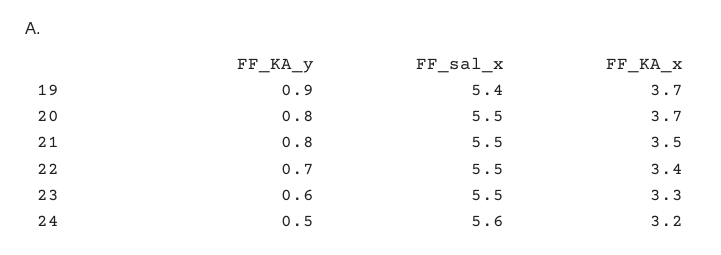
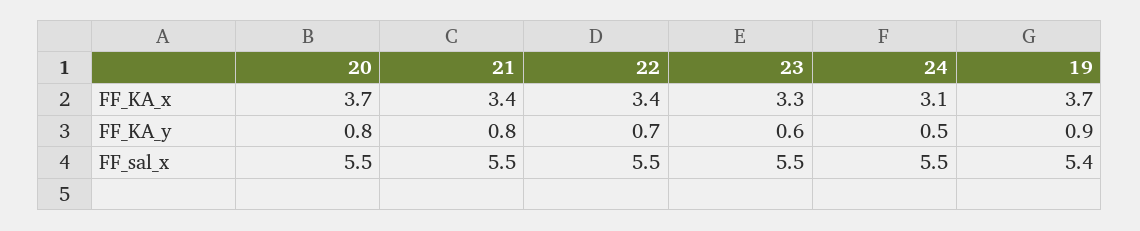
  {
    "FF_KA_y": {
      "19": 0.9,
      "20": 0.8,
      "21": 0.8,
      "22": 0.7,
      "23": 0.6,
      "24": 0.5
    },
    "FF_sal_x": {
      "19": 5.4,
      "20": 5.5,
      "21": 5.5,
      "22": 5.5,
      "23": 5.5,
-     "24": 5.6
+     "24": 5.5
    },
    "FF_KA_x": {
      "19": 3.7,
      "20": 3.7,
-     "21": 3.5,
+     "21": 3.4,
      "22": 3.4,
      "23": 3.3,
-     "24": 3.2
+     "24": 3.1
    }
  }

